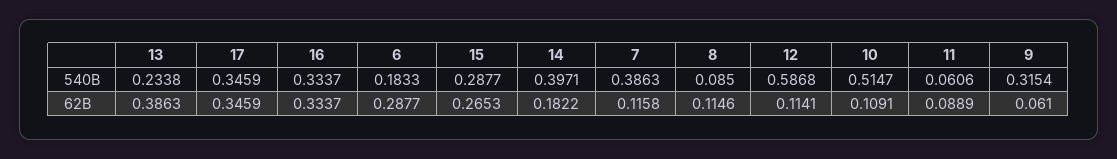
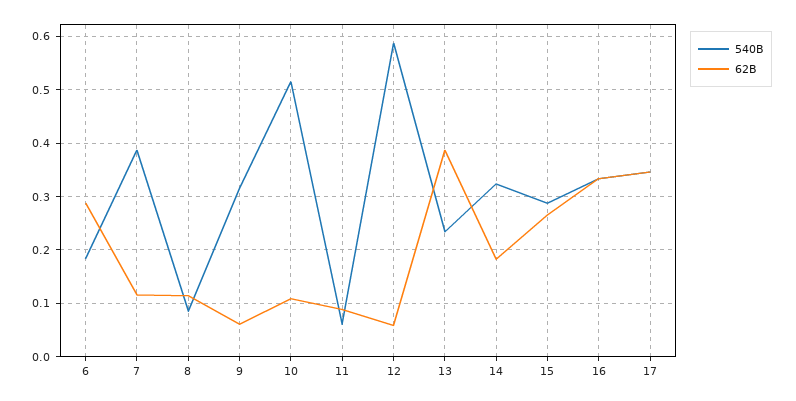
  {
    "540B": {
      "13": 0.2338,
      "17": 0.3459,
      "16": 0.3337,
      "6": 0.1833,
      "15": 0.2877,
-     "14": 0.3971,
+     "14": 0.32,
      "7": 0.3863,
      "8": 0.085,
      "12": 0.5868,
      "10": 0.5147,
      "11": 0.0606,
      "9": 0.3154
    },
    "62B": {
      "13": 0.3863,
      "17": 0.3459,
      "16": 0.3337,
      "6": 0.2877,
      "15": 0.2653,
      "14": 0.1822,
      "7": 0.1158,
      "8": 0.1146,
-     "12": 0.1141,
+     "12": 0.06,
      "10": 0.1091,
      "11": 0.0889,
      "9": 0.061
    }
  }

